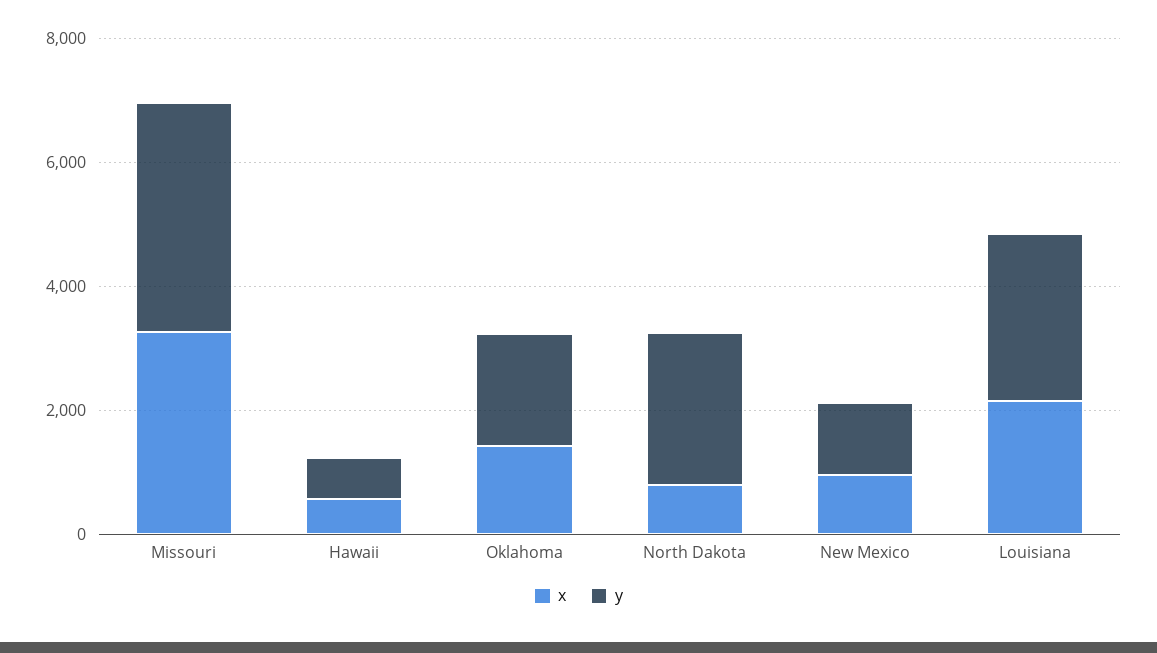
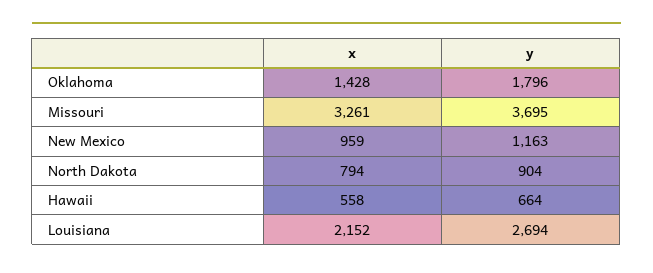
  {
    "x": {
      "Missouri": 3261,
      "Hawaii": 558,
      "Oklahoma": 1428,
      "North Dakota": 794,
      "New Mexico": 959,
      "Louisiana": 2152
    },
    "y": {
      "Missouri": 3695,
      "Hawaii": 664,
      "Oklahoma": 1796,
-     "North Dakota": 2500,
+     "North Dakota": 904,
      "New Mexico": 1163,
      "Louisiana": 2694
    }
  }

